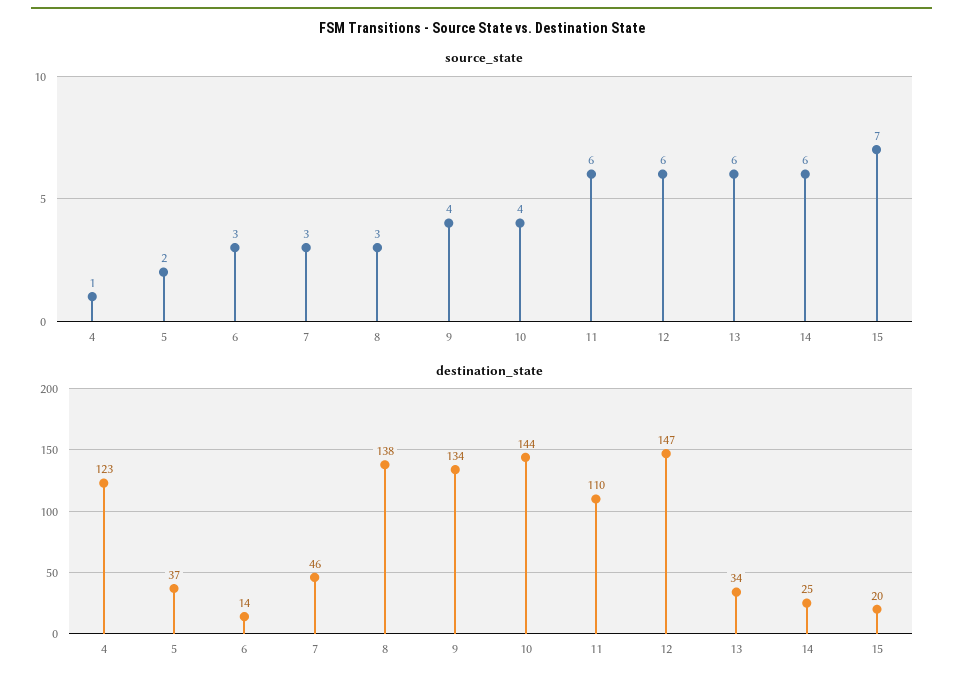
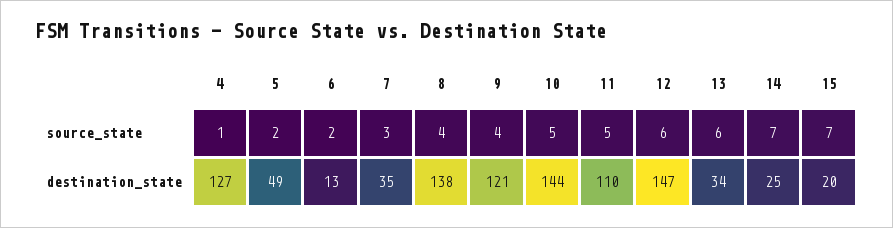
  {
    "source_state": {
      "4": 1,
      "5": 2,
-     "6": 3,
+     "6": 2,
      "7": 3,
-     "8": 3,
+     "8": 4,
      "9": 4,
-     "10": 4,
+     "10": 5,
-     "11": 6,
+     "11": 5,
      "12": 6,
      "13": 6,
-     "14": 6,
+     "14": 7,
      "15": 7
    },
    "destination_state": {
-     "4": 123,
+     "4": 127,
-     "5": 37,
+     "5": 49,
-     "6": 14,
+     "6": 13,
-     "7": 46,
+     "7": 35,
      "8": 138,
-     "9": 134,
+     "9": 121,
      "10": 144,
      "11": 110,
      "12": 147,
      "13": 34,
      "14": 25,
      "15": 20
    }
  }

